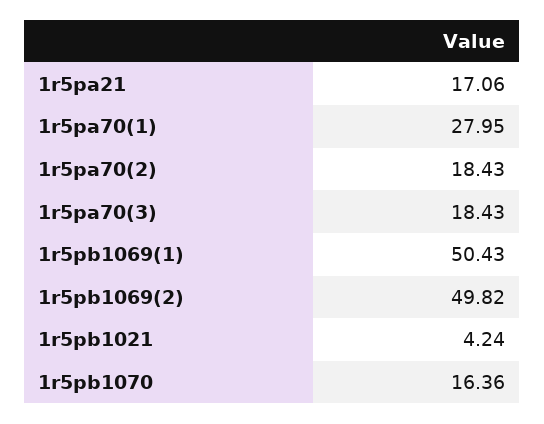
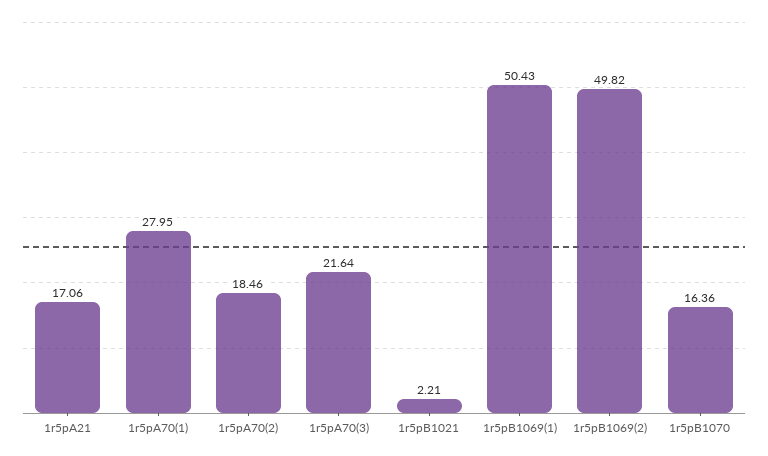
  {
    "1r5pa21": 17.06,
    "1r5pa70(1)": 27.95,
-   "1r5pa70(2)": 18.43,
+   "1r5pa70(2)": 18.46,
-   "1r5pa70(3)": 18.43,
+   "1r5pa70(3)": 21.64,
    "1r5pb1069(1)": 50.43,
    "1r5pb1069(2)": 49.82,
-   "1r5pb1021": 4.24,
+   "1r5pb1021": 2.21,
    "1r5pb1070": 16.36
  }

